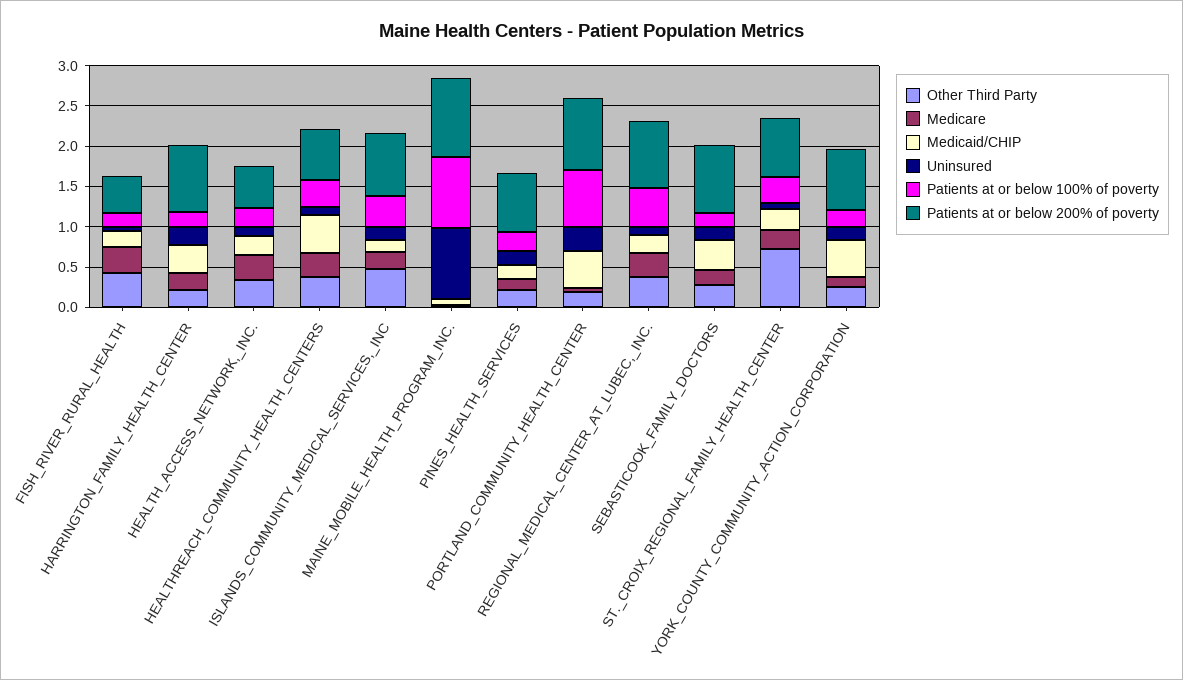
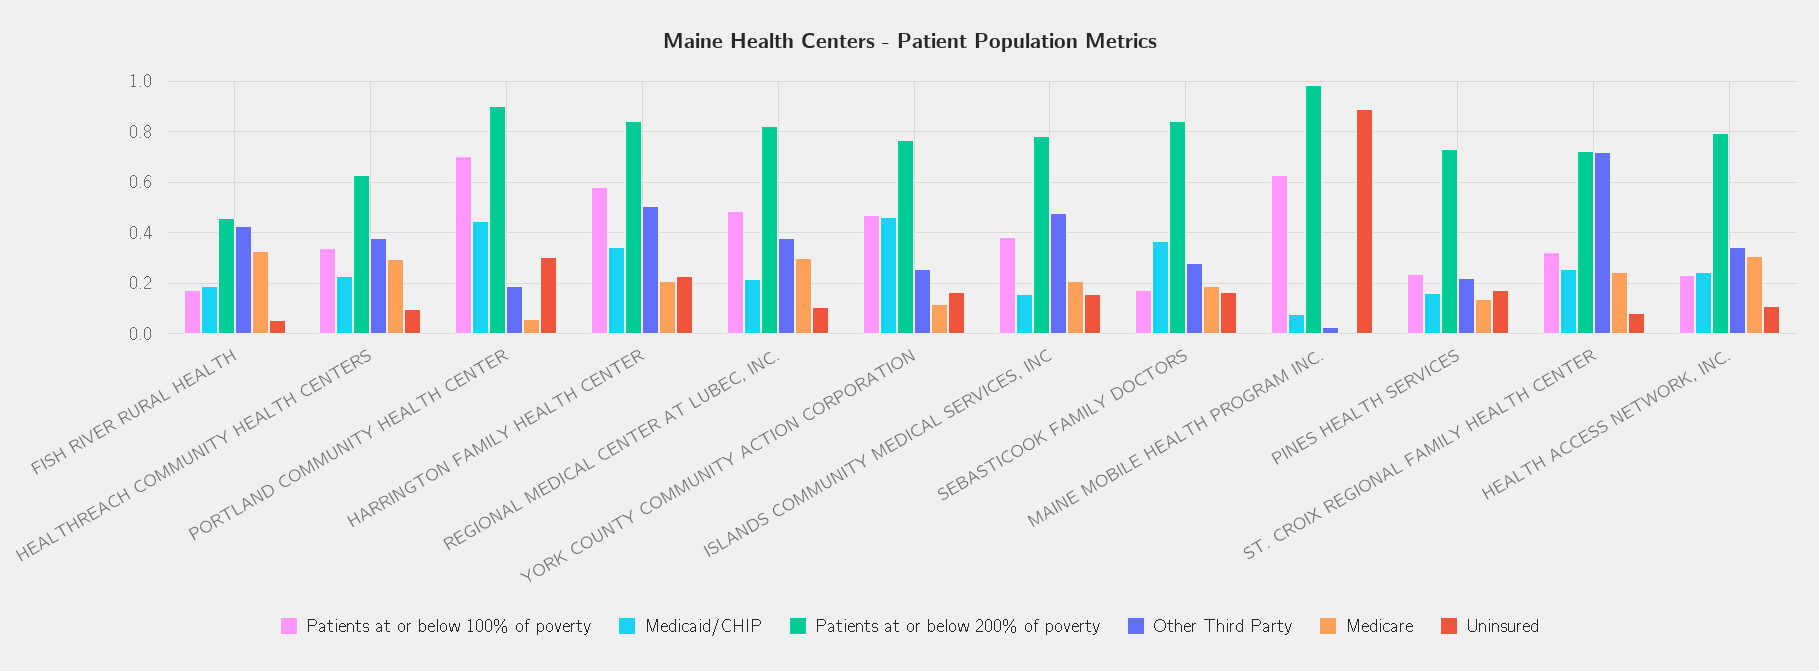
  {
    "Other Third Party": {
      "FISH_RIVER_RURAL_HEALTH": 0.425,
-     "HARRINGTON_FAMILY_HEALTH_CENTER": 0.2,
+     "HARRINGTON_FAMILY_HEALTH_CENTER": 0.5,
      "HEALTH_ACCESS_NETWORK,_INC.": 0.35,
      "HEALTHREACH_COMMUNITY_HEALTH_CENTERS": 0.375,
      "ISLANDS_COMMUNITY_MEDICAL_SERVICES,_INC": 0.475,
      "MAINE_MOBILE_HEALTH_PROGRAM_INC.": 0.025,
      "PINES_HEALTH_SERVICES": 0.225,
      "PORTLAND_COMMUNITY_HEALTH_CENTER": 0.2,
      "REGIONAL_MEDICAL_CENTER_AT_LUBEC,_INC.": 0.375,
      "SEBASTICOOK_FAMILY_DOCTORS": 0.275,
      "ST._CROIX_REGIONAL_FAMILY_HEALTH_CENTER": 0.725,
      "YORK_COUNTY_COMMUNITY_ACTION_CORPORATION": 0.25
    },
    "Medicare": {
      "FISH_RIVER_RURAL_HEALTH": 0.325,
      "HARRINGTON_FAMILY_HEALTH_CENTER": 0.2,
      "HEALTH_ACCESS_NETWORK,_INC.": 0.3,
      "HEALTHREACH_COMMUNITY_HEALTH_CENTERS": 0.3,
      "ISLANDS_COMMUNITY_MEDICAL_SERVICES,_INC": 0.2,
      "MAINE_MOBILE_HEALTH_PROGRAM_INC.": 0,
      "PINES_HEALTH_SERVICES": 0.15,
      "PORTLAND_COMMUNITY_HEALTH_CENTER": 0.05,
      "REGIONAL_MEDICAL_CENTER_AT_LUBEC,_INC.": 0.3,
      "SEBASTICOOK_FAMILY_DOCTORS": 0.2,
      "ST._CROIX_REGIONAL_FAMILY_HEALTH_CENTER": 0.25,
      "YORK_COUNTY_COMMUNITY_ACTION_CORPORATION": 0.125
    },
    "Medicaid/CHIP": {
      "FISH_RIVER_RURAL_HEALTH": 0.2,
      "HARRINGTON_FAMILY_HEALTH_CENTER": 0.35,
      "HEALTH_ACCESS_NETWORK,_INC.": 0.25,
-     "HEALTHREACH_COMMUNITY_HEALTH_CENTERS": 0.5,
+     "HEALTHREACH_COMMUNITY_HEALTH_CENTERS": 0.225,
      "ISLANDS_COMMUNITY_MEDICAL_SERVICES,_INC": 0.15,
      "MAINE_MOBILE_HEALTH_PROGRAM_INC.": 0.075,
      "PINES_HEALTH_SERVICES": 0.175,
      "PORTLAND_COMMUNITY_HEALTH_CENTER": 0.45,
      "REGIONAL_MEDICAL_CENTER_AT_LUBEC,_INC.": 0.225,
      "SEBASTICOOK_FAMILY_DOCTORS": 0.375,
      "ST._CROIX_REGIONAL_FAMILY_HEALTH_CENTER": 0.25,
      "YORK_COUNTY_COMMUNITY_ACTION_CORPORATION": 0.475
    },
    "Uninsured": {
      "FISH_RIVER_RURAL_HEALTH": 0.05,
      "HARRINGTON_FAMILY_HEALTH_CENTER": 0.225,
      "HEALTH_ACCESS_NETWORK,_INC.": 0.1,
      "HEALTHREACH_COMMUNITY_HEALTH_CENTERS": 0.1,
      "ISLANDS_COMMUNITY_MEDICAL_SERVICES,_INC": 0.15,
      "MAINE_MOBILE_HEALTH_PROGRAM_INC.": 0.9,
      "PINES_HEALTH_SERVICES": 0.175,
      "PORTLAND_COMMUNITY_HEALTH_CENTER": 0.3,
      "REGIONAL_MEDICAL_CENTER_AT_LUBEC,_INC.": 0.1,
      "SEBASTICOOK_FAMILY_DOCTORS": 0.175,
      "ST._CROIX_REGIONAL_FAMILY_HEALTH_CENTER": 0.075,
      "YORK_COUNTY_COMMUNITY_ACTION_CORPORATION": 0.175
    },
    "Patients at or below 100% of poverty": {
      "FISH_RIVER_RURAL_HEALTH": 0.175,
-     "HARRINGTON_FAMILY_HEALTH_CENTER": 0.2,
+     "HARRINGTON_FAMILY_HEALTH_CENTER": 0.575,
      "HEALTH_ACCESS_NETWORK,_INC.": 0.225,
      "HEALTHREACH_COMMUNITY_HEALTH_CENTERS": 0.35,
      "ISLANDS_COMMUNITY_MEDICAL_SERVICES,_INC": 0.375,
-     "MAINE_MOBILE_HEALTH_PROGRAM_INC.": 0.9,
+     "MAINE_MOBILE_HEALTH_PROGRAM_INC.": 0.625,
      "PINES_HEALTH_SERVICES": 0.225,
      "PORTLAND_COMMUNITY_HEALTH_CENTER": 0.7,
      "REGIONAL_MEDICAL_CENTER_AT_LUBEC,_INC.": 0.475,
      "SEBASTICOOK_FAMILY_DOCTORS": 0.175,
      "ST._CROIX_REGIONAL_FAMILY_HEALTH_CENTER": 0.325,
-     "YORK_COUNTY_COMMUNITY_ACTION_CORPORATION": 0.2
+     "YORK_COUNTY_COMMUNITY_ACTION_CORPORATION": 0.475
    },
    "Patients at or below 200% of poverty": {
      "FISH_RIVER_RURAL_HEALTH": 0.45,
      "HARRINGTON_FAMILY_HEALTH_CENTER": 0.85,
-     "HEALTH_ACCESS_NETWORK,_INC.": 0.5,
+     "HEALTH_ACCESS_NETWORK,_INC.": 0.8,
      "HEALTHREACH_COMMUNITY_HEALTH_CENTERS": 0.625,
      "ISLANDS_COMMUNITY_MEDICAL_SERVICES,_INC": 0.775,
      "MAINE_MOBILE_HEALTH_PROGRAM_INC.": 0.975,
      "PINES_HEALTH_SERVICES": 0.725,
      "PORTLAND_COMMUNITY_HEALTH_CENTER": 0.9,
      "REGIONAL_MEDICAL_CENTER_AT_LUBEC,_INC.": 0.825,
      "SEBASTICOOK_FAMILY_DOCTORS": 0.85,
      "ST._CROIX_REGIONAL_FAMILY_HEALTH_CENTER": 0.725,
      "YORK_COUNTY_COMMUNITY_ACTION_CORPORATION": 0.775
    }
  }

